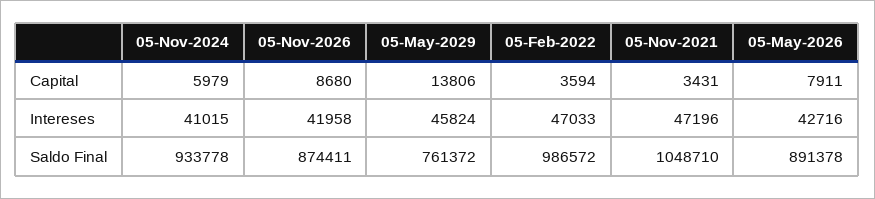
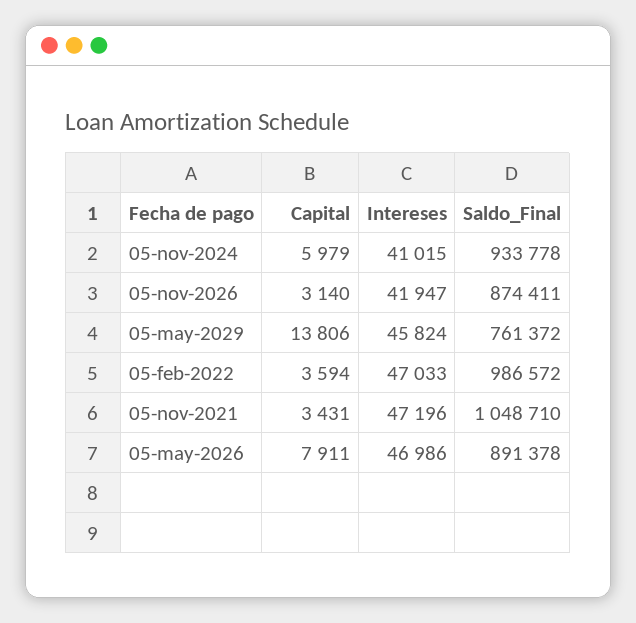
  {
    "05-Nov-2024": {
      "Capital": 5979,
      "Intereses": 41015,
      "Saldo Final": 933778
    },
    "05-Nov-2026": {
-     "Capital": 8680,
+     "Capital": 3140,
-     "Intereses": 41958,
+     "Intereses": 41947,
      "Saldo Final": 874411
    },
    "05-May-2029": {
      "Capital": 13806,
      "Intereses": 45824,
      "Saldo Final": 761372
    },
    "05-Feb-2022": {
      "Capital": 3594,
      "Intereses": 47033,
      "Saldo Final": 986572
    },
    "05-Nov-2021": {
      "Capital": 3431,
      "Intereses": 47196,
      "Saldo Final": 1048710
    },
    "05-May-2026": {
      "Capital": 7911,
-     "Intereses": 42716,
+     "Intereses": 46986,
      "Saldo Final": 891378
    }
  }

